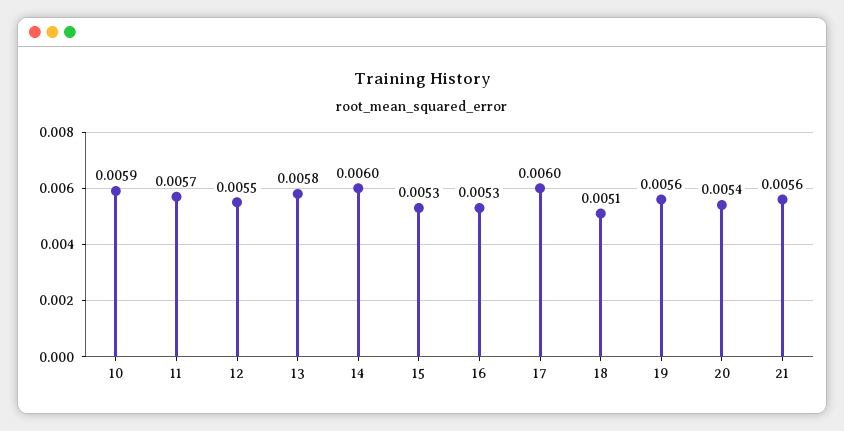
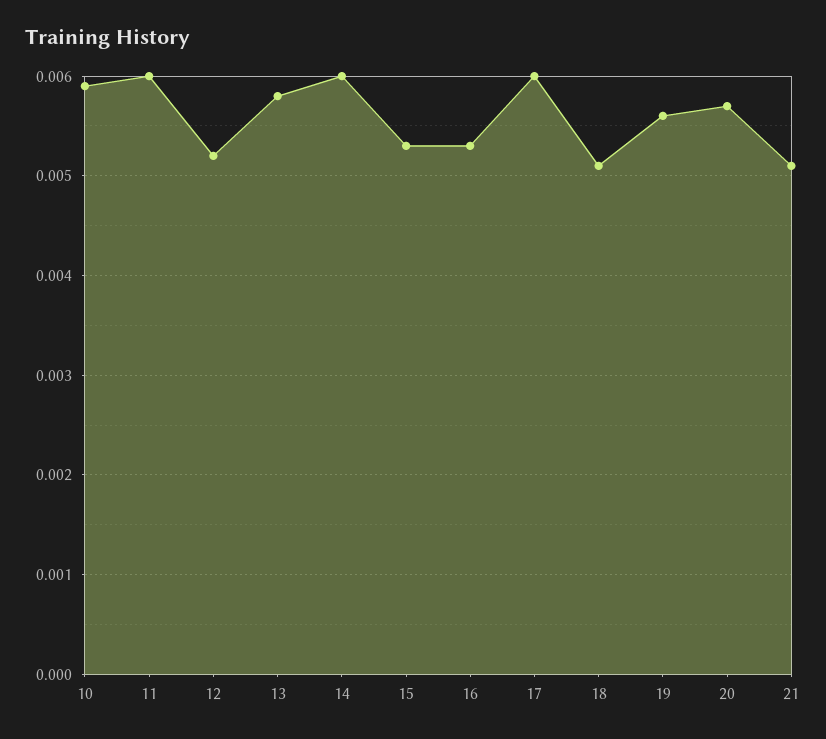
  {
    "10": 0.0059,
-   "11": 0.0057,
+   "11": 0.006,
-   "12": 0.0055,
+   "12": 0.0052,
    "13": 0.0058,
    "14": 0.006,
    "15": 0.0053,
    "16": 0.0053,
    "17": 0.006,
    "18": 0.0051,
    "19": 0.0056,
-   "20": 0.0054,
+   "20": 0.0057,
-   "21": 0.0056
+   "21": 0.0051
  }

